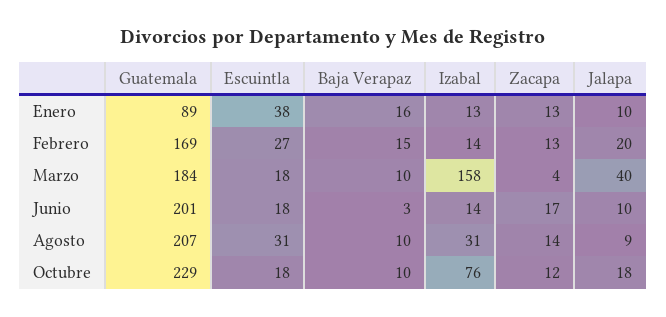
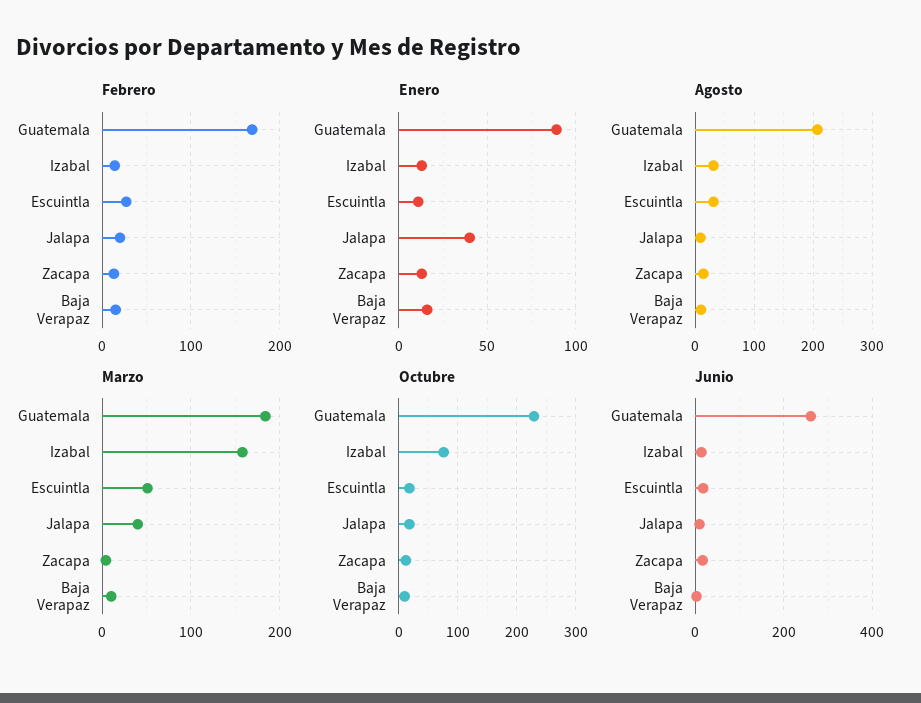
  {
    "Enero": {
      "Guatemala": 89,
-     "Escuintla": 38,
+     "Escuintla": 10,
      "Baja Verapaz": 16,
      "Izabal": 13,
      "Zacapa": 13,
-     "Jalapa": 10
+     "Jalapa": 40
    },
    "Febrero": {
      "Guatemala": 169,
      "Escuintla": 27,
      "Baja Verapaz": 15,
      "Izabal": 14,
      "Zacapa": 13,
      "Jalapa": 20
    },
    "Marzo": {
      "Guatemala": 184,
-     "Escuintla": 18,
+     "Escuintla": 50,
      "Baja Verapaz": 10,
      "Izabal": 158,
      "Zacapa": 4,
      "Jalapa": 40
    },
    "Junio": {
-     "Guatemala": 201,
+     "Guatemala": 260,
      "Escuintla": 18,
      "Baja Verapaz": 3,
      "Izabal": 14,
      "Zacapa": 17,
      "Jalapa": 10
    },
    "Agosto": {
      "Guatemala": 207,
      "Escuintla": 31,
      "Baja Verapaz": 10,
      "Izabal": 31,
      "Zacapa": 14,
      "Jalapa": 9
    },
    "Octubre": {
      "Guatemala": 229,
      "Escuintla": 18,
      "Baja Verapaz": 10,
      "Izabal": 76,
      "Zacapa": 12,
      "Jalapa": 18
    }
  }

